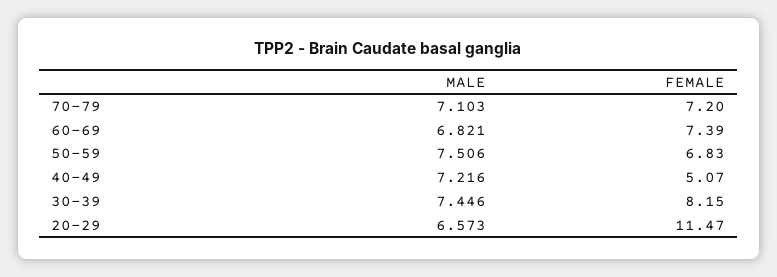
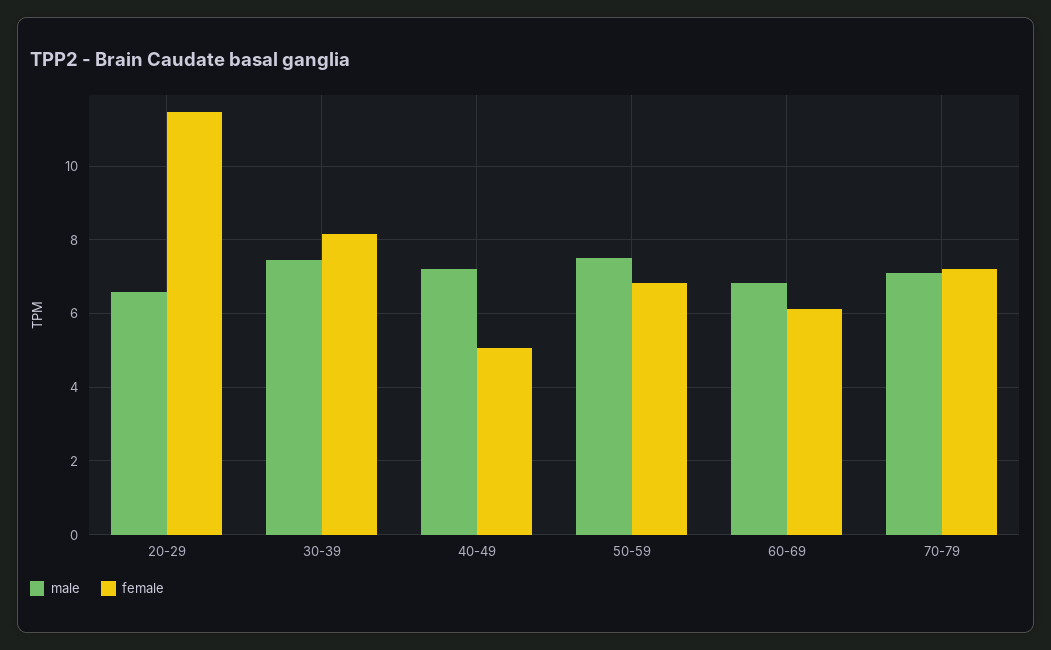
  {
    "MALE": {
      "70-79": 7.103,
      "60-69": 6.821,
      "50-59": 7.506,
      "40-49": 7.216,
      "30-39": 7.446,
      "20-29": 6.573
    },
    "FEMALE": {
      "70-79": 7.2,
-     "60-69": 7.39,
+     "60-69": 6.2,
      "50-59": 6.83,
      "40-49": 5.07,
      "30-39": 8.15,
      "20-29": 11.47
    }
  }

